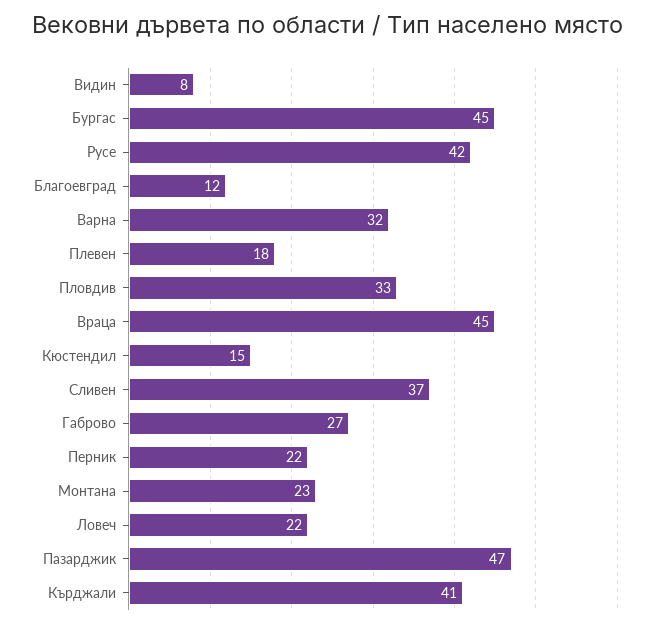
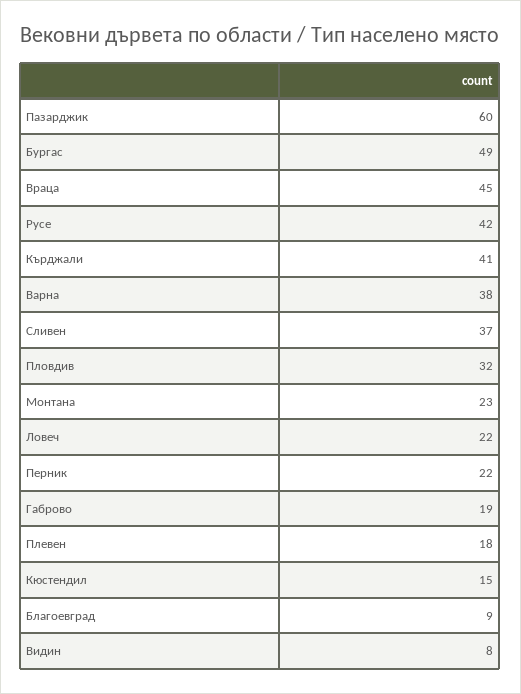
  {
    "Видин": 8,
-   "Бургас": 45,
+   "Бургас": 49,
    "Русе": 42,
-   "Благоевград": 12,
+   "Благоевград": 9,
-   "Варна": 32,
+   "Варна": 38,
    "Плевен": 18,
-   "Пловдив": 33,
+   "Пловдив": 32,
    "Враца": 45,
    "Кюстендил": 15,
    "Сливен": 37,
-   "Габрово": 27,
+   "Габрово": 19,
    "Перник": 22,
    "Монтана": 23,
    "Ловеч": 22,
-   "Пазарджик": 47,
+   "Пазарджик": 60,
    "Кърджали": 41
  }

